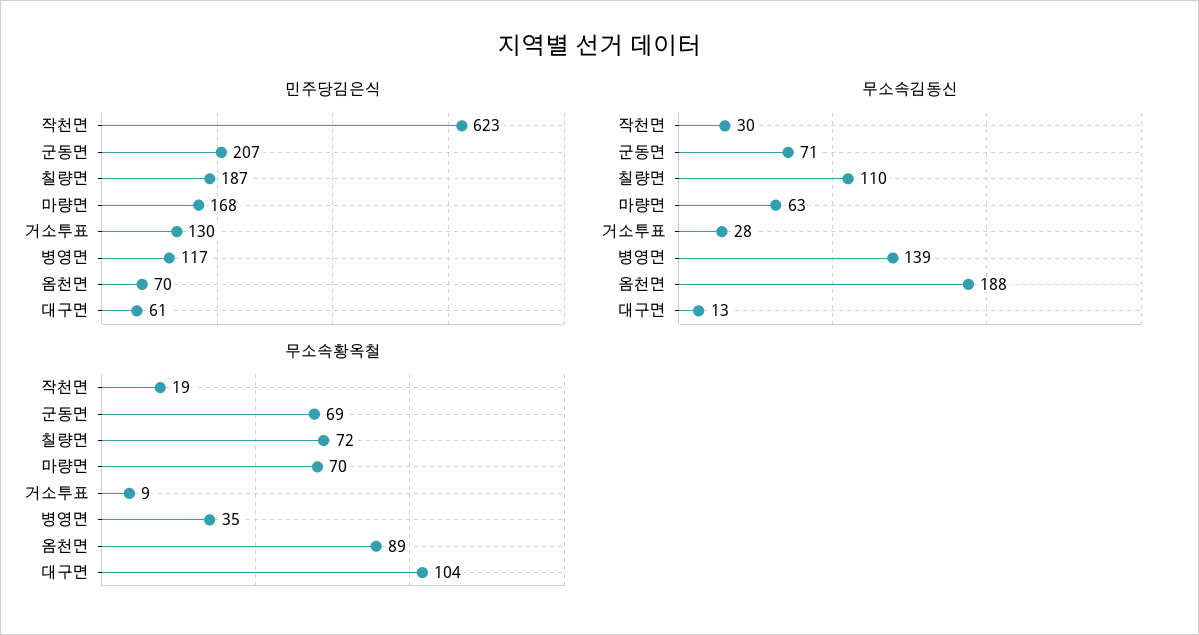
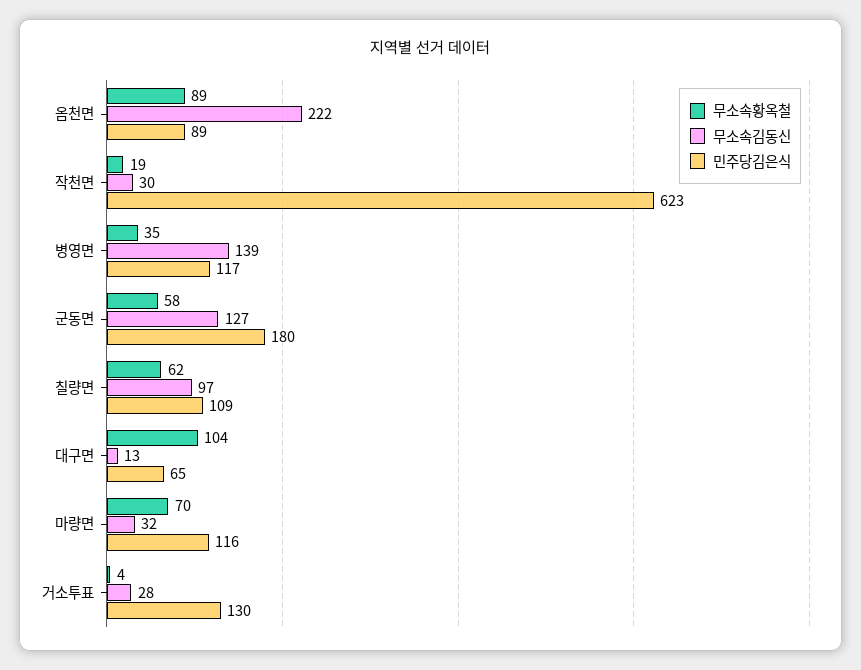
  {
    "민주당김은식": {
      "작천면": 623,
-     "군동면": 207,
+     "군동면": 180,
-     "칠량면": 187,
+     "칠량면": 109,
-     "마량면": 168,
+     "마량면": 116,
      "거소투표": 130,
      "병영면": 117,
-     "옴천면": 70,
+     "옴천면": 89,
-     "대구면": 61
+     "대구면": 65
    },
    "무소속김동신": {
      "작천면": 30,
-     "군동면": 71,
+     "군동면": 127,
-     "칠량면": 110,
+     "칠량면": 97,
-     "마량면": 63,
+     "마량면": 32,
      "거소투표": 28,
      "병영면": 139,
-     "옴천면": 188,
+     "옴천면": 222,
      "대구면": 13
    },
    "무소속황옥철": {
      "작천면": 19,
-     "군동면": 69,
+     "군동면": 58,
-     "칠량면": 72,
+     "칠량면": 62,
      "마량면": 70,
-     "거소투표": 9,
+     "거소투표": 4,
      "병영면": 35,
      "옴천면": 89,
      "대구면": 104
    }
  }

